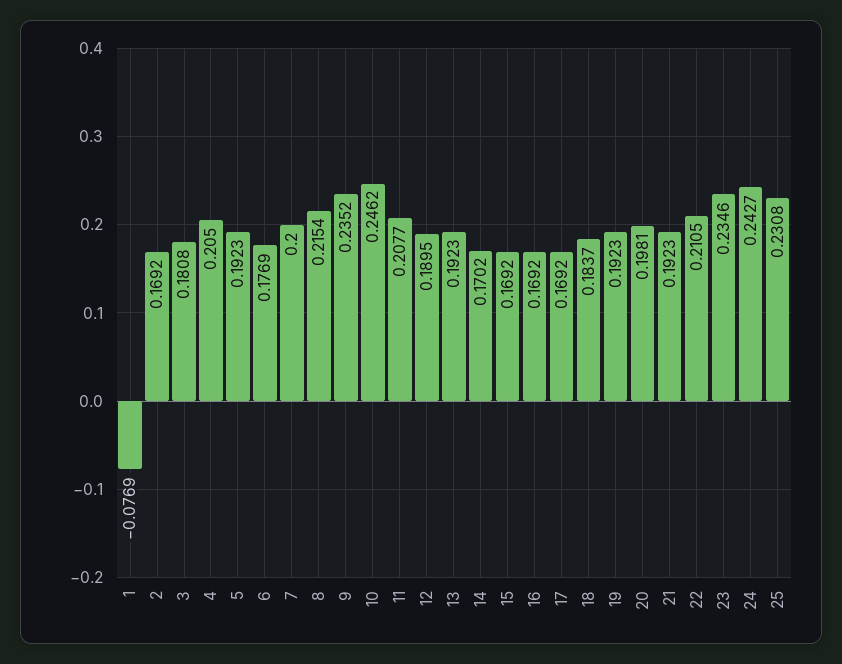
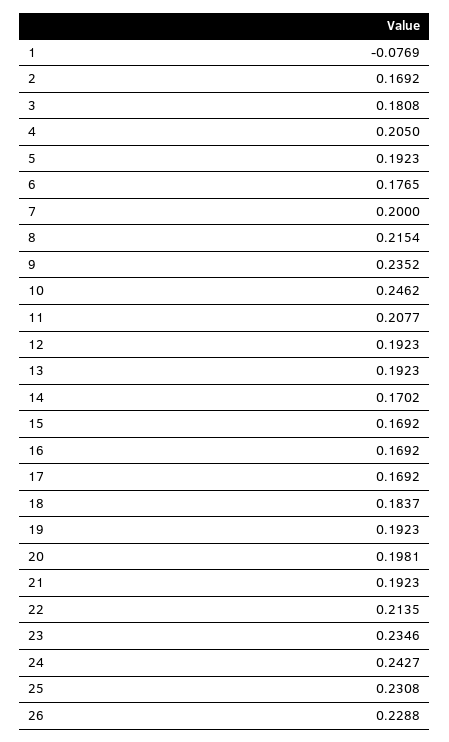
  {
    "1": -0.0769,
    "2": 0.1692,
    "3": 0.1808,
    "4": 0.205,
    "5": 0.1923,
-   "6": 0.1769,
+   "6": 0.1765,
    "7": 0.2,
    "8": 0.2154,
    "9": 0.2352,
    "10": 0.2462,
    "11": 0.2077,
-   "12": 0.1895,
+   "12": 0.1923,
    "13": 0.1923,
    "14": 0.1702,
    "15": 0.1692,
    "16": 0.1692,
    "17": 0.1692,
    "18": 0.1837,
    "19": 0.1923,
    "20": 0.1981,
    "21": 0.1923,
-   "22": 0.2105,
+   "22": 0.2135,
    "23": 0.2346,
    "24": 0.2427,
-   "25": 0.2308
+   "25": 0.2308,
+   "26": 0.2288
  }

